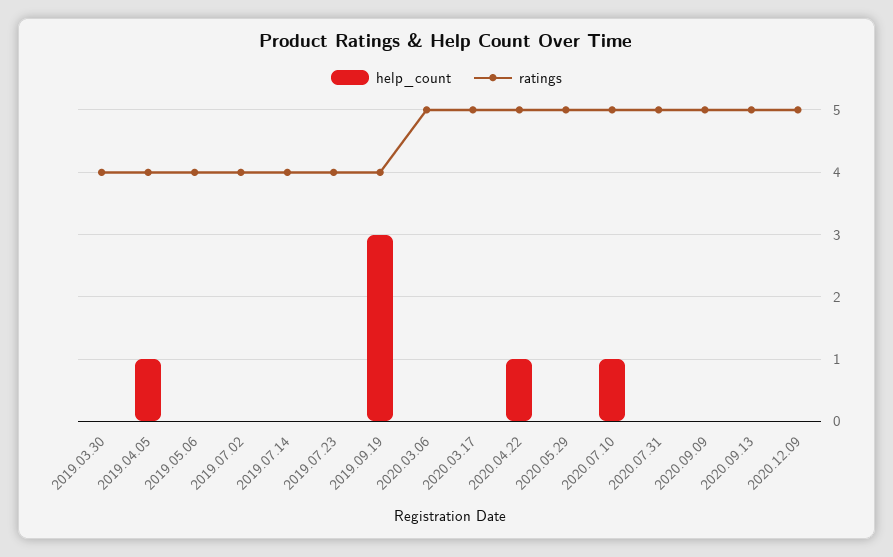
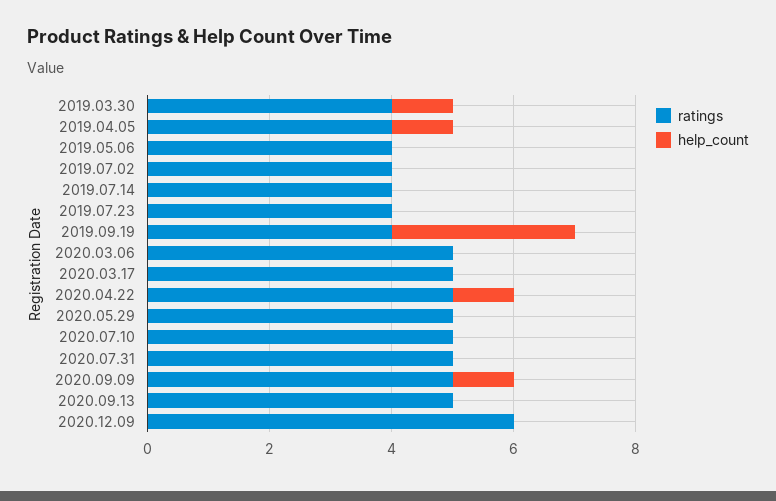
  {
    "help_count": {
-     "2019.03.30": 0,
+     "2019.03.30": 1,
      "2019.04.05": 1,
      "2019.05.06": 0,
      "2019.07.02": 0,
      "2019.07.14": 0,
      "2019.07.23": 0,
      "2019.09.19": 3,
      "2020.03.06": 0,
      "2020.03.17": 0,
      "2020.04.22": 1,
      "2020.05.29": 0,
-     "2020.07.10": 1,
+     "2020.07.10": 0,
      "2020.07.31": 0,
-     "2020.09.09": 0,
+     "2020.09.09": 1,
      "2020.09.13": 0,
      "2020.12.09": 0
    },
    "ratings": {
      "2019.03.30": 4,
      "2019.04.05": 4,
      "2019.05.06": 4,
      "2019.07.02": 4,
      "2019.07.14": 4,
      "2019.07.23": 4,
      "2019.09.19": 4,
      "2020.03.06": 5,
      "2020.03.17": 5,
      "2020.04.22": 5,
      "2020.05.29": 5,
      "2020.07.10": 5,
      "2020.07.31": 5,
      "2020.09.09": 5,
      "2020.09.13": 5,
-     "2020.12.09": 5
+     "2020.12.09": 6
    }
  }

